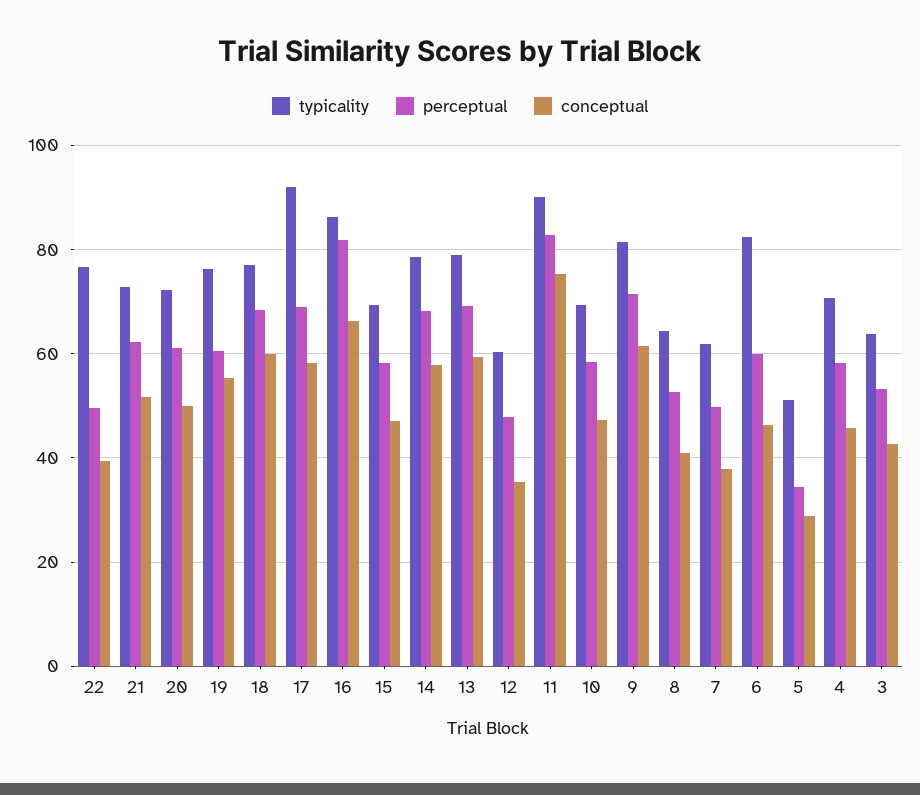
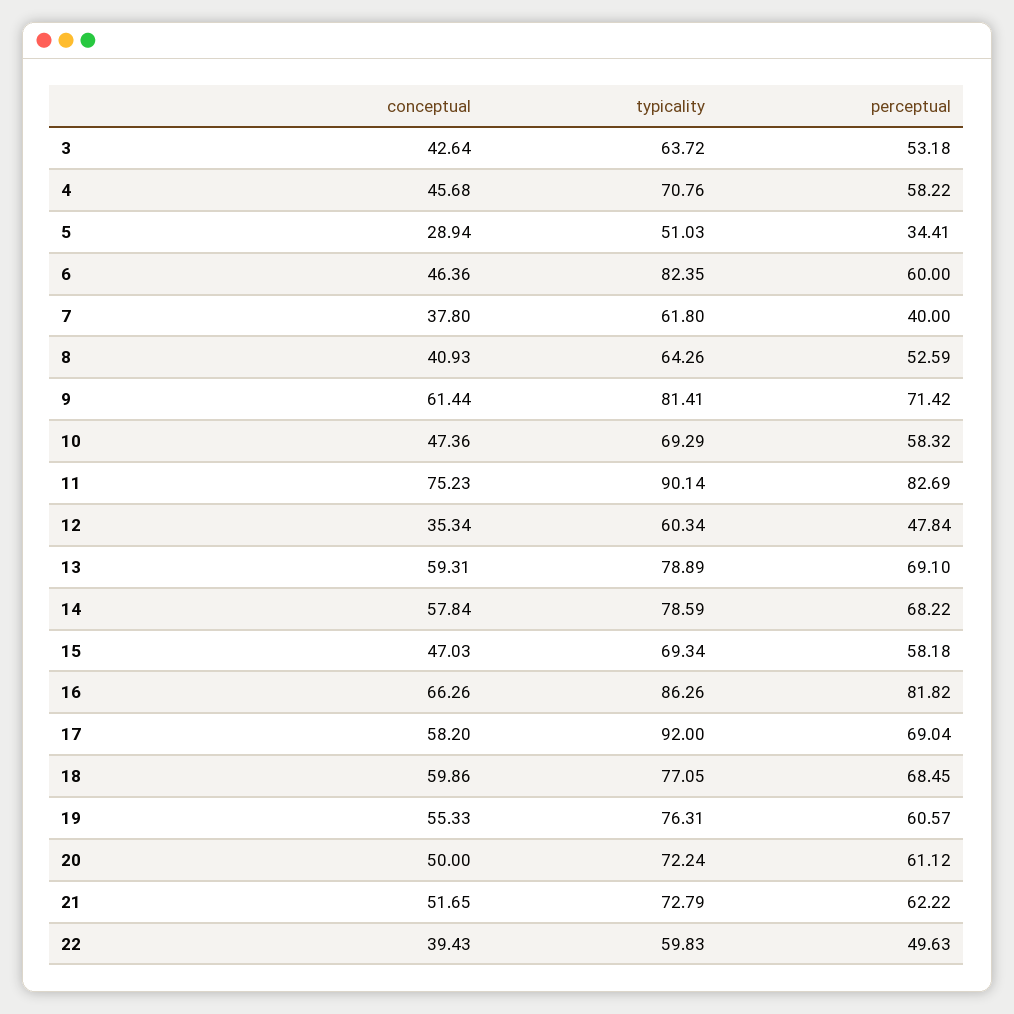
  {
    "typicality": {
-     "22": 76,
+     "22": 59.83,
      "21": 72.79,
      "20": 72.24,
      "19": 76.31,
      "18": 77.05,
      "17": 92,
      "16": 86.26,
      "15": 69.34,
      "14": 78.59,
      "13": 78.89,
      "12": 60.34,
      "11": 90.14,
      "10": 69.29,
      "9": 81.41,
      "8": 64.26,
      "7": 61.8,
      "6": 82.35,
      "5": 51.03,
      "4": 70.76,
      "3": 63.72
    },
    "perceptual": {
      "22": 49.63,
      "21": 62.22,
      "20": 61.12,
      "19": 60.57,
      "18": 68.45,
      "17": 69.04,
      "16": 81.82,
      "15": 58.18,
      "14": 68.22,
      "13": 69.1,
      "12": 47.84,
      "11": 82.69,
      "10": 58.32,
      "9": 71.42,
      "8": 52.59,
-     "7": 50,
+     "7": 40,
      "6": 60,
      "5": 34.41,
      "4": 58.22,
      "3": 53.18
    },
    "conceptual": {
      "22": 39.43,
      "21": 51.65,
      "20": 50,
      "19": 55.33,
      "18": 59.86,
      "17": 58.2,
      "16": 66.26,
      "15": 47.03,
      "14": 57.84,
      "13": 59.31,
      "12": 35.34,
      "11": 75.23,
      "10": 47.36,
      "9": 61.44,
      "8": 40.93,
      "7": 37.8,
      "6": 46.36,
      "5": 28.94,
      "4": 45.68,
      "3": 42.64
    }
  }

